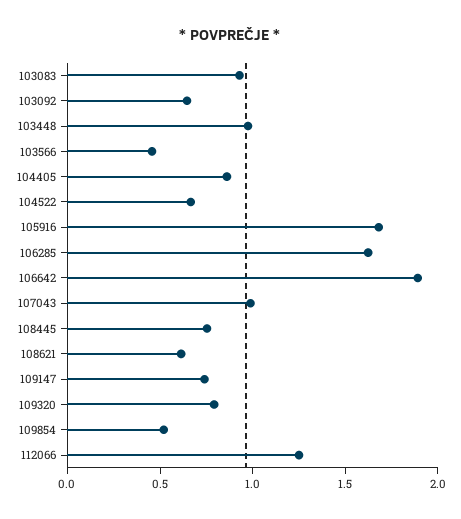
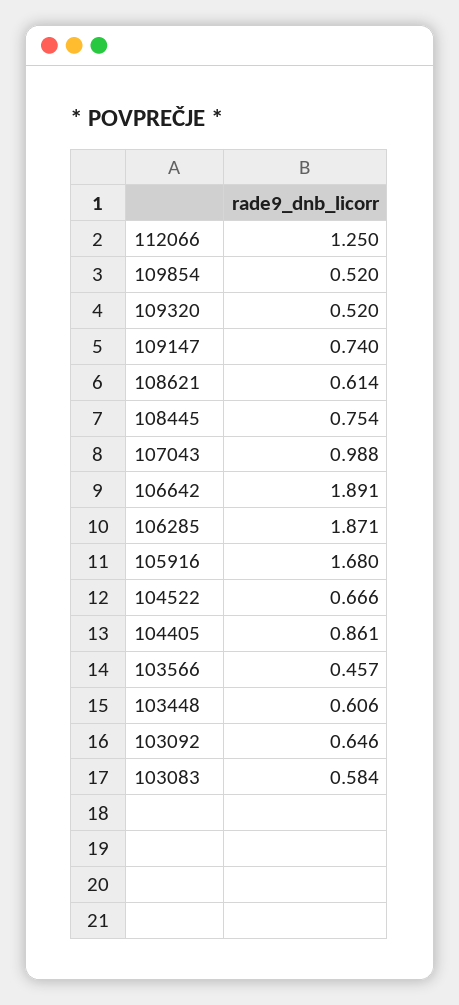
  {
-   "103083": 0.9,
+   "103083": 0.584,
    "103092": 0.646,
-   "103448": 1,
+   "103448": 0.606,
    "103566": 0.457,
    "104405": 0.861,
    "104522": 0.666,
    "105916": 1.68,
-   "106285": 1.6,
+   "106285": 1.871,
    "106642": 1.891,
    "107043": 0.988,
    "108445": 0.754,
    "108621": 0.614,
    "109147": 0.74,
-   "109320": 0.8,
+   "109320": 0.52,
    "109854": 0.52,
    "112066": 1.25
  }

